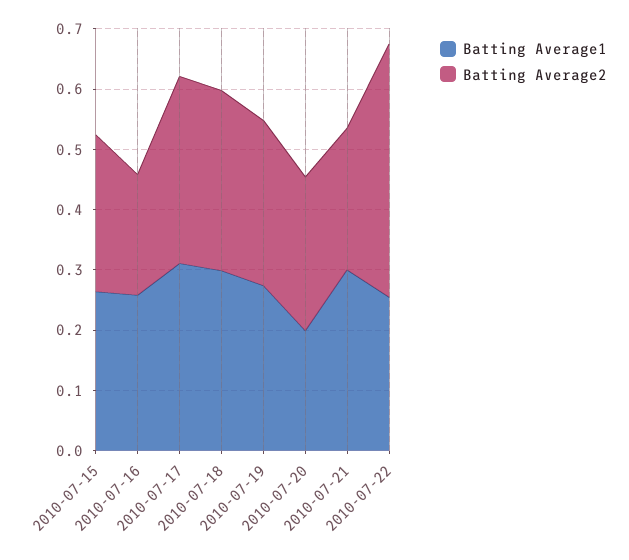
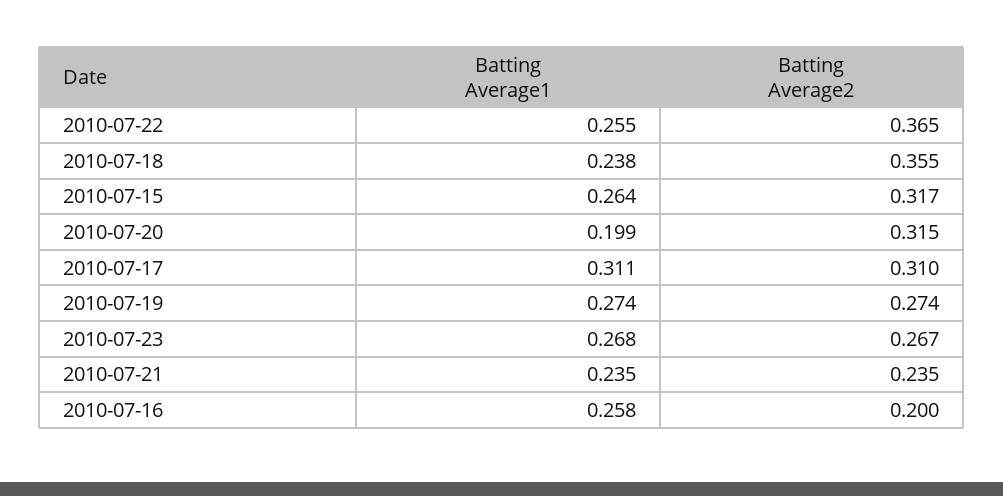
  {
    "Batting Average1": {
      "2010-07-15": 0.264,
      "2010-07-16": 0.258,
      "2010-07-17": 0.311,
-     "2010-07-18": 0.3,
+     "2010-07-18": 0.238,
      "2010-07-19": 0.274,
      "2010-07-20": 0.199,
-     "2010-07-21": 0.3,
+     "2010-07-21": 0.235,
-     "2010-07-22": 0.255
+     "2010-07-22": 0.255,
+     "2010-07-23": 0.268
    },
    "Batting Average2": {
-     "2010-07-15": 0.26,
+     "2010-07-15": 0.317,
      "2010-07-16": 0.2,
      "2010-07-17": 0.31,
-     "2010-07-18": 0.3,
+     "2010-07-18": 0.355,
      "2010-07-19": 0.274,
-     "2010-07-20": 0.26,
+     "2010-07-20": 0.315,
      "2010-07-21": 0.235,
-     "2010-07-22": 0.42
+     "2010-07-22": 0.365,
+     "2010-07-23": 0.267
    }
  }

